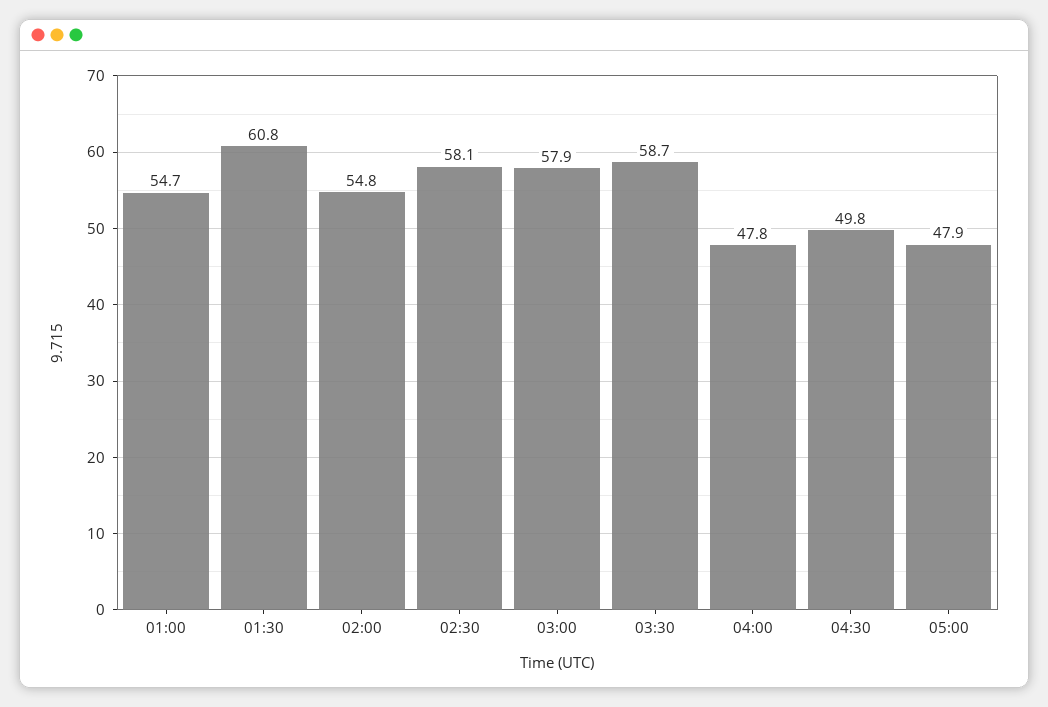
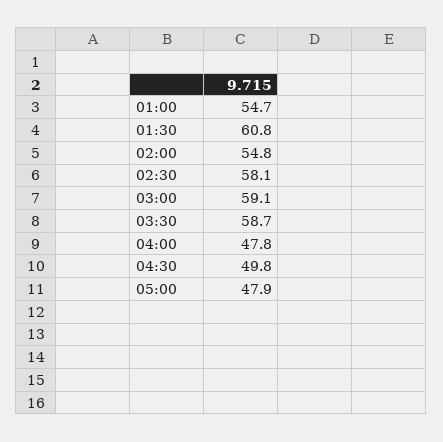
  {
    "01:00": 54.7,
    "01:30": 60.8,
    "02:00": 54.8,
    "02:30": 58.1,
-   "03:00": 57.9,
+   "03:00": 59.1,
    "03:30": 58.7,
    "04:00": 47.8,
    "04:30": 49.8,
    "05:00": 47.9
  }

